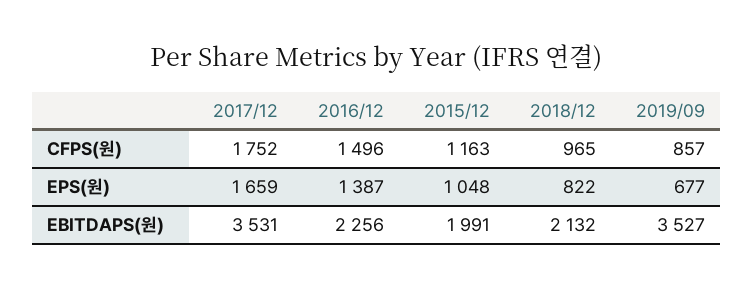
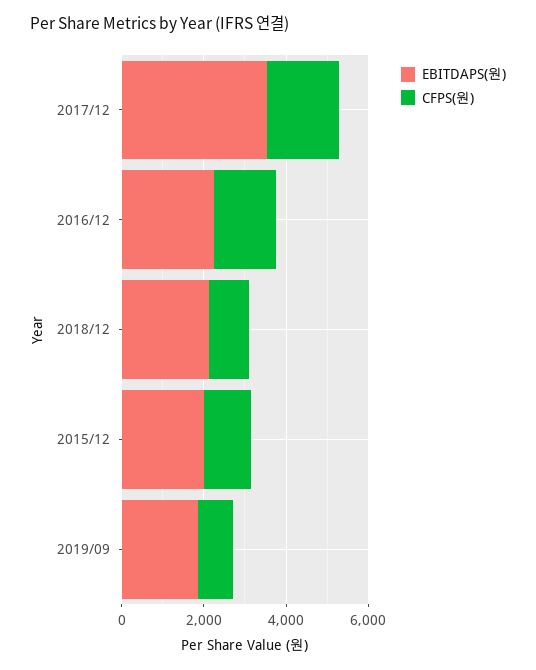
  {
    "CFPS(원)": {
      "2017/12": 1752,
      "2016/12": 1496,
      "2015/12": 1163,
      "2018/12": 965,
      "2019/09": 857
    },
-   "EPS(원)": {
-     "2017/12": 1659,
-     "2016/12": 1387,
-     "2015/12": 1048,
-     "2018/12": 822,
-     "2019/09": 677
-   },
    "EBITDAPS(원)": {
      "2017/12": 3531,
      "2016/12": 2256,
      "2015/12": 1991,
      "2018/12": 2132,
-     "2019/09": 3527
+     "2019/09": 2000
    }
  }

